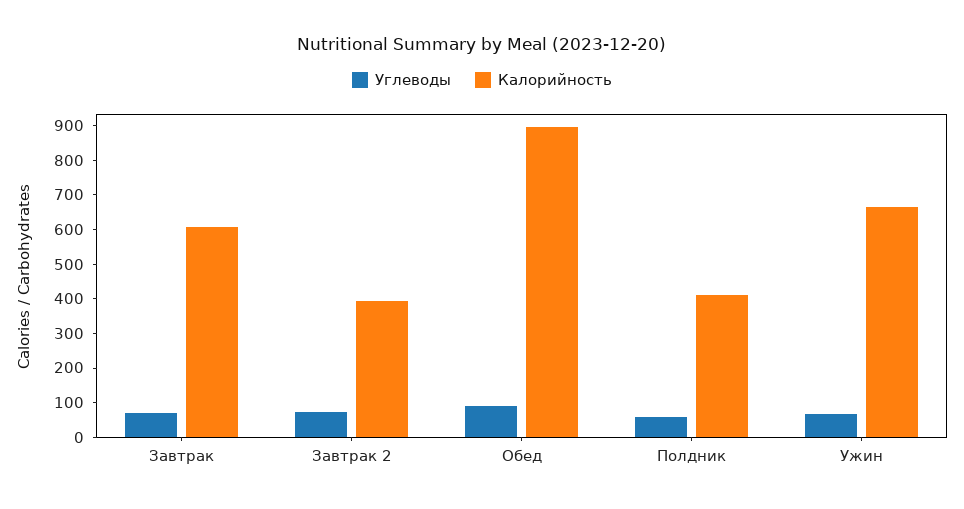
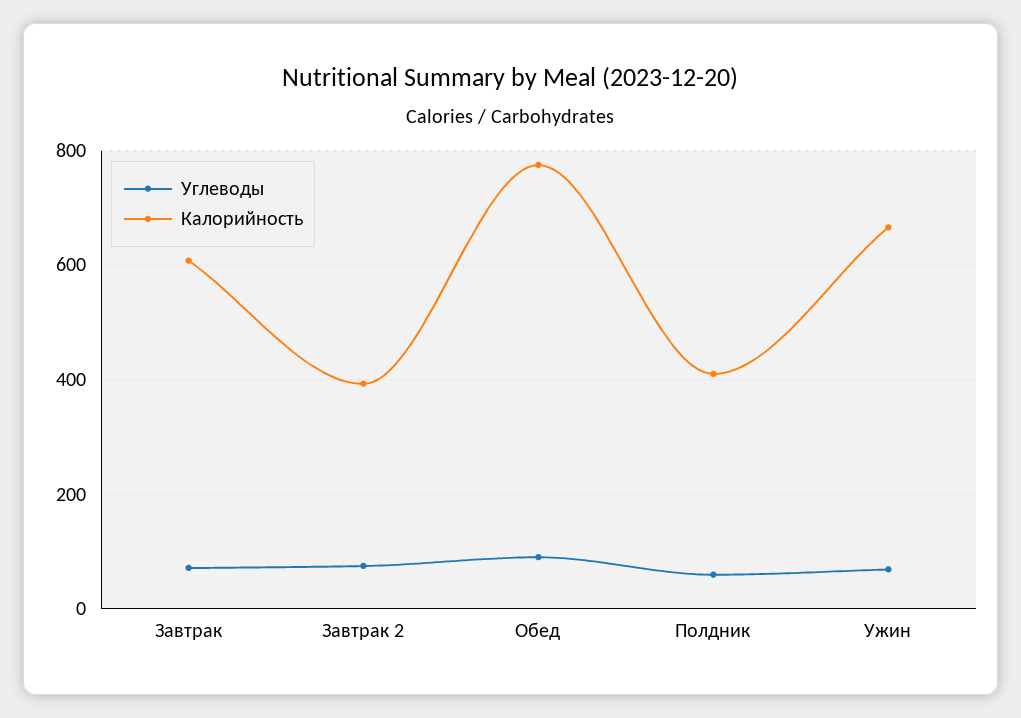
  {
    "Углеводы": {
      "Завтрак": 80,
      "Завтрак 2": 80,
      "Обед": 100,
      "Полдник": 60,
      "Ужин": 60
    },
    "Калорийность": {
      "Завтрак": 600,
      "Завтрак 2": 400,
-     "Обед": 900,
+     "Обед": 780,
      "Полдник": 420,
      "Ужин": 660
    }
  }

